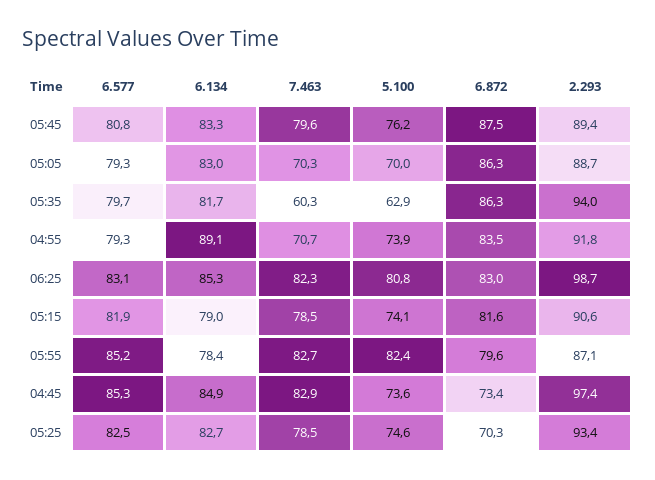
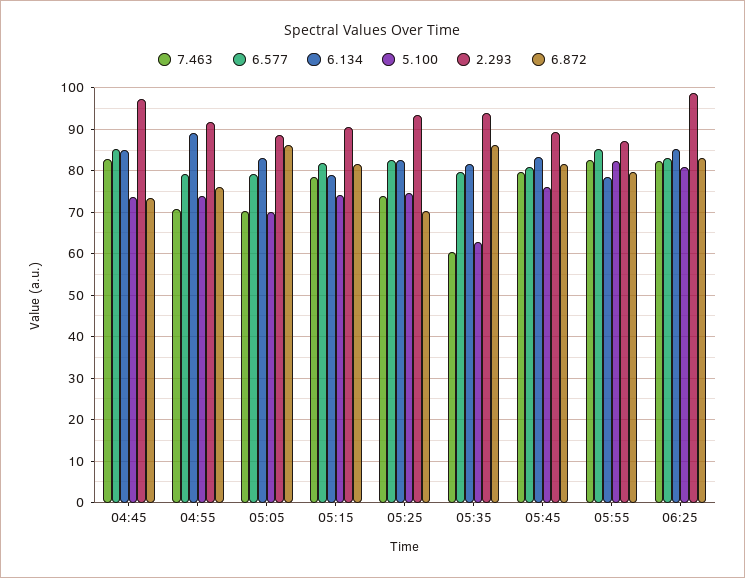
  {
    "6.577": {
      "05:45": 80.8,
      "05:05": 79.3,
      "05:35": 79.7,
      "04:55": 79.3,
      "06:25": 83.1,
      "05:15": 81.9,
      "05:55": 85.2,
      "04:45": 85.3,
      "05:25": 82.5
    },
    "6.134": {
      "05:45": 83.3,
      "05:05": 83,
      "05:35": 81.7,
      "04:55": 89.1,
      "06:25": 85.3,
      "05:15": 79,
      "05:55": 78.4,
      "04:45": 84.9,
      "05:25": 82.7
    },
    "7.463": {
      "05:45": 79.6,
      "05:05": 70.3,
      "05:35": 60.3,
      "04:55": 70.7,
      "06:25": 82.3,
      "05:15": 78.5,
      "05:55": 82.7,
      "04:45": 82.9,
-     "05:25": 78.5
+     "05:25": 74
    },
    "5.100": {
      "05:45": 76.2,
      "05:05": 70,
      "05:35": 62.9,
      "04:55": 73.9,
      "06:25": 80.8,
      "05:15": 74.1,
      "05:55": 82.4,
      "04:45": 73.6,
      "05:25": 74.6
    },
    "6.872": {
-     "05:45": 87.5,
+     "05:45": 82,
      "05:05": 86.3,
      "05:35": 86.3,
-     "04:55": 83.5,
+     "04:55": 76,
      "06:25": 83,
      "05:15": 81.6,
      "05:55": 79.6,
      "04:45": 73.4,
      "05:25": 70.3
    },
    "2.293": {
      "05:45": 89.4,
      "05:05": 88.7,
      "05:35": 94,
      "04:55": 91.8,
      "06:25": 98.7,
      "05:15": 90.6,
      "05:55": 87.1,
      "04:45": 97.4,
      "05:25": 93.4
    }
  }

